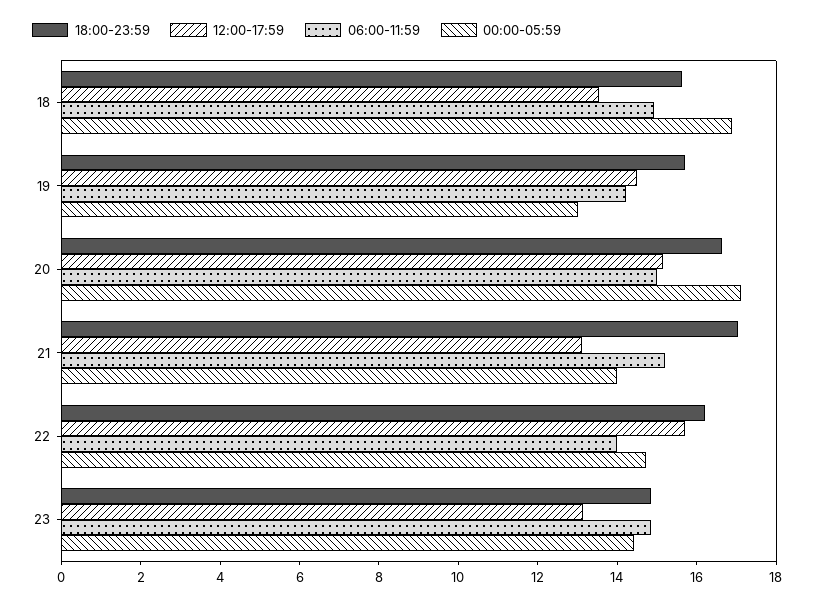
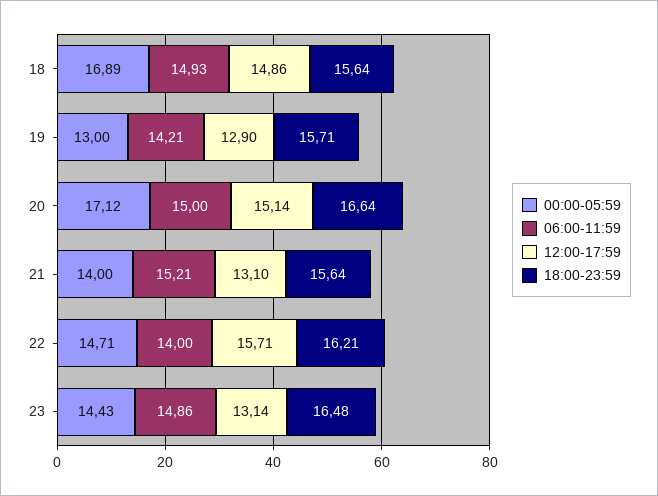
  {
    "18:00-23:59": {
      "18": 15.64,
      "19": 15.71,
      "20": 16.64,
-     "21": 17,
+     "21": 15.64,
      "22": 16.21,
-     "23": 15
+     "23": 16.48
    },
    "12:00-17:59": {
-     "18": 13.5,
+     "18": 14.86,
-     "19": 14.5,
+     "19": 12.9,
      "20": 15.14,
      "21": 13.1,
      "22": 15.71,
      "23": 13.14
    },
    "06:00-11:59": {
      "18": 14.93,
      "19": 14.21,
      "20": 15,
      "21": 15.21,
      "22": 14,
      "23": 14.86
    },
    "00:00-05:59": {
      "18": 16.89,
      "19": 13,
      "20": 17.12,
      "21": 14,
      "22": 14.71,
      "23": 14.43
    }
  }

